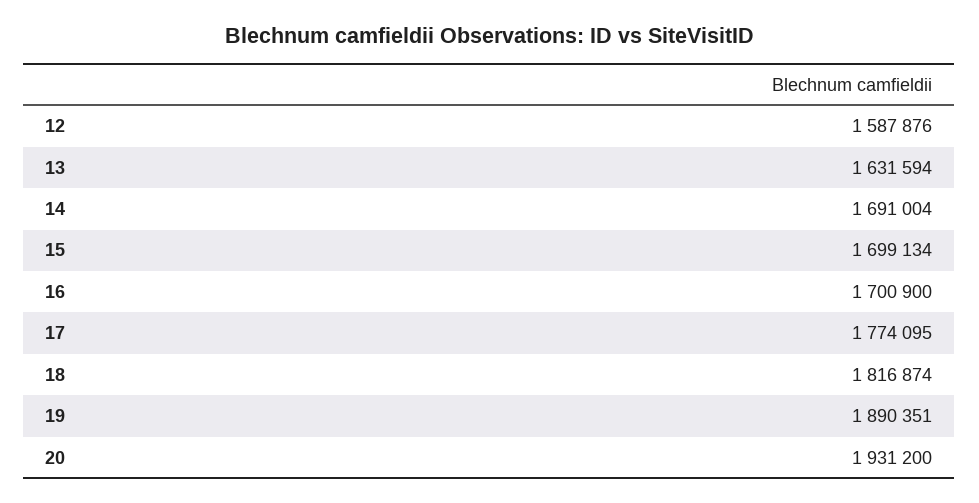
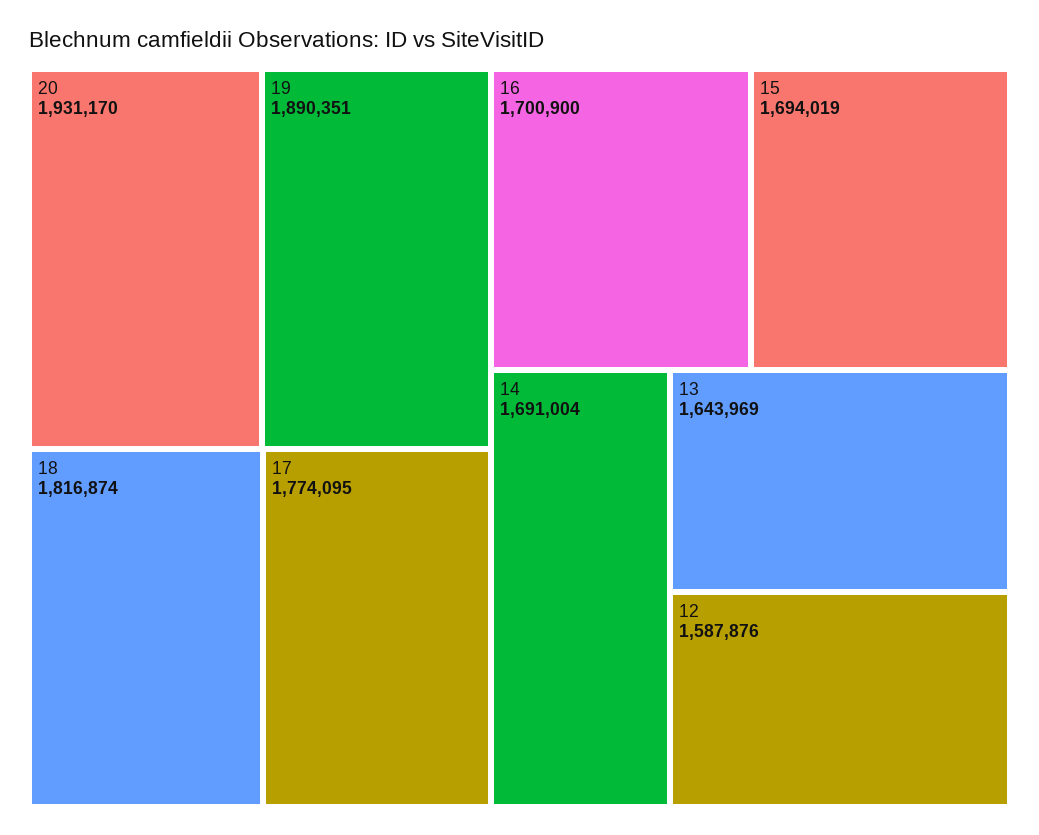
  {
    "12": 1587876,
-   "13": 1631594,
+   "13": 1643969,
    "14": 1691004,
-   "15": 1699134,
+   "15": 1694019,
    "16": 1700900,
    "17": 1774095,
    "18": 1816874,
    "19": 1890351,
-   "20": 1931200
+   "20": 1931170
  }

